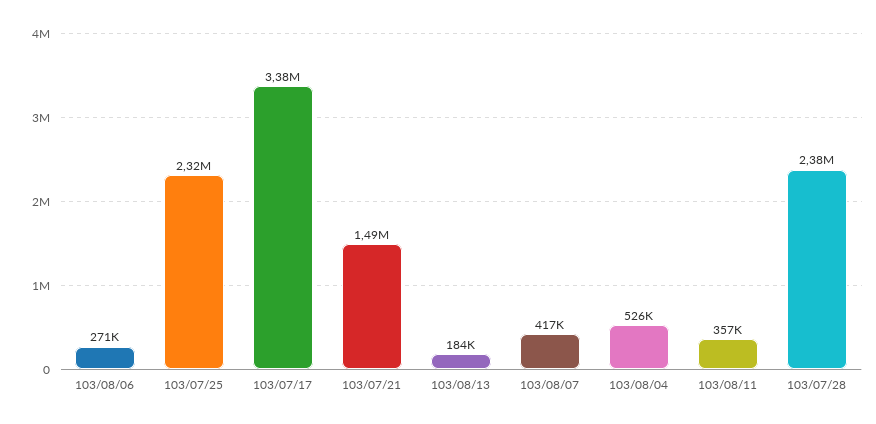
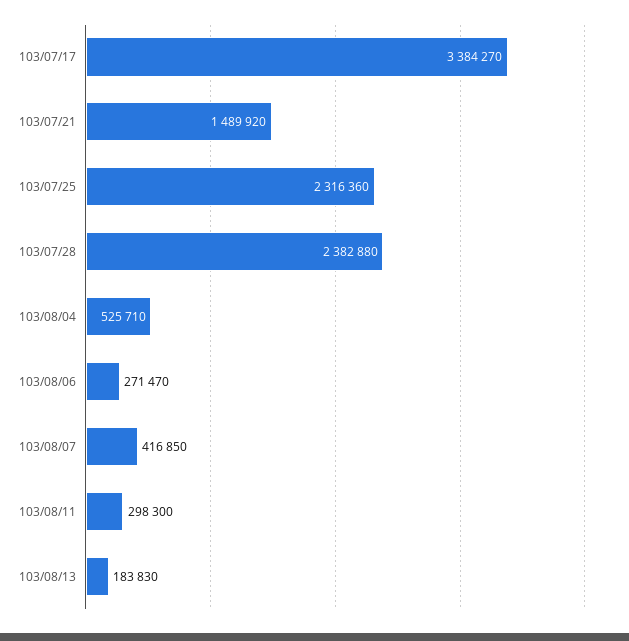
  {
    "103/08/06": 271470,
    "103/07/25": 2316360,
    "103/07/17": 3384270,
    "103/07/21": 1489920,
    "103/08/13": 183830,
    "103/08/07": 416850,
    "103/08/04": 525710,
-   "103/08/11": 357000,
+   "103/08/11": 298300,
    "103/07/28": 2382880
  }

